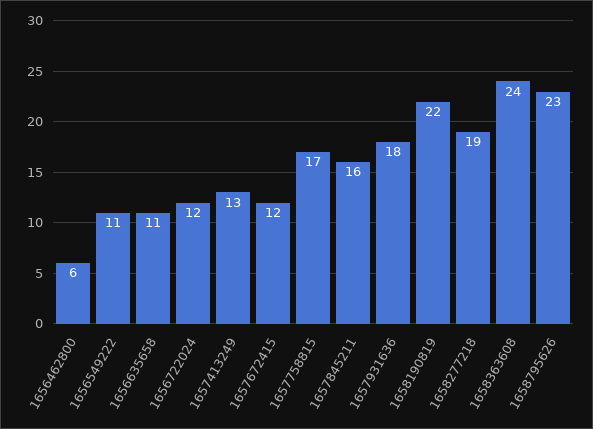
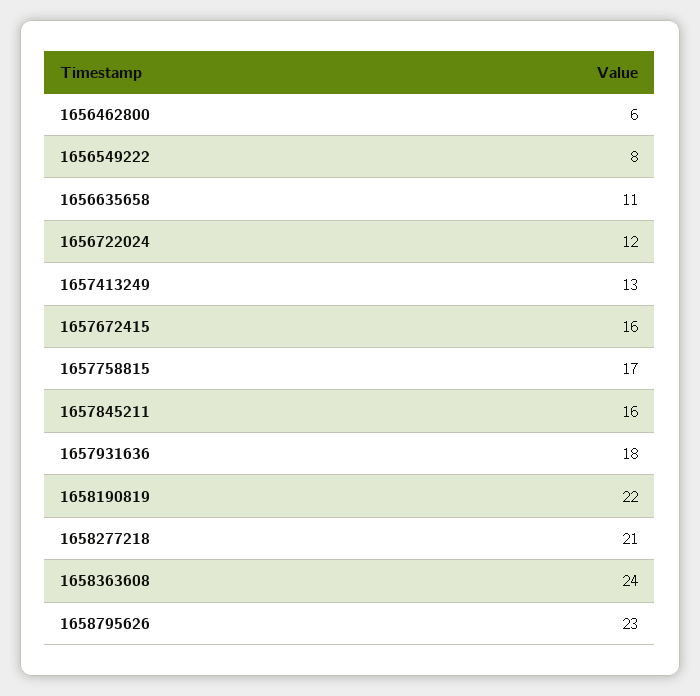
  {
    "1656462800": 6,
-   "1656549222": 11,
+   "1656549222": 8,
    "1656635658": 11,
    "1656722024": 12,
    "1657413249": 13,
-   "1657672415": 12,
+   "1657672415": 16,
    "1657758815": 17,
    "1657845211": 16,
    "1657931636": 18,
    "1658190819": 22,
-   "1658277218": 19,
+   "1658277218": 21,
    "1658363608": 24,
    "1658795626": 23
  }

